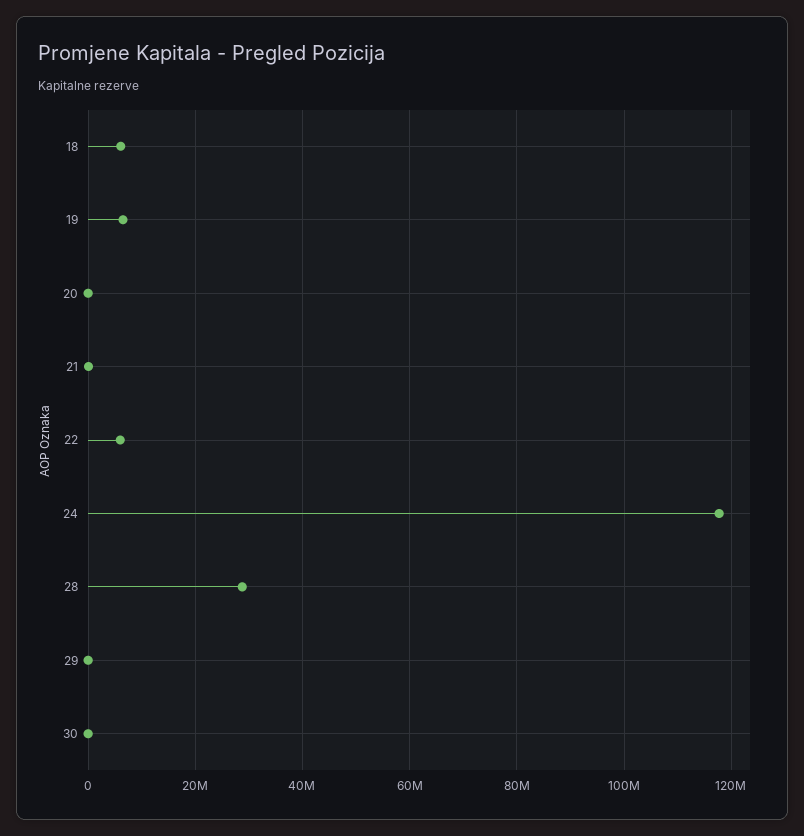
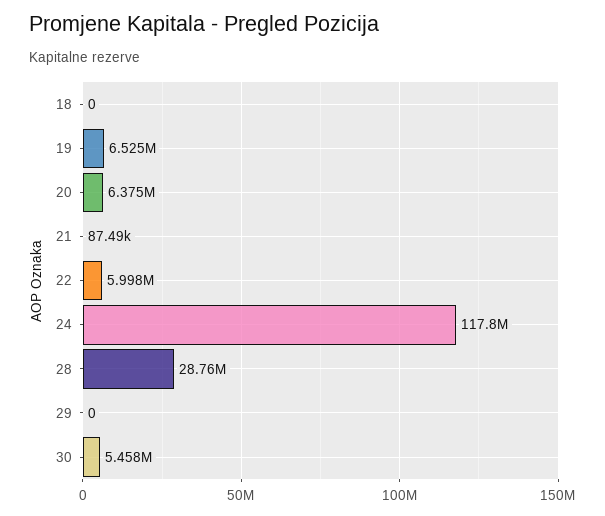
  {
-   "18": 6000000,
+   "18": 0,
    "19": 6525000,
-   "20": 0,
+   "20": 6375000,
    "21": 87490,
    "22": 5998000,
    "24": 117800000,
    "28": 28760000,
    "29": 0,
-   "30": 0
+   "30": 5458000
  }

